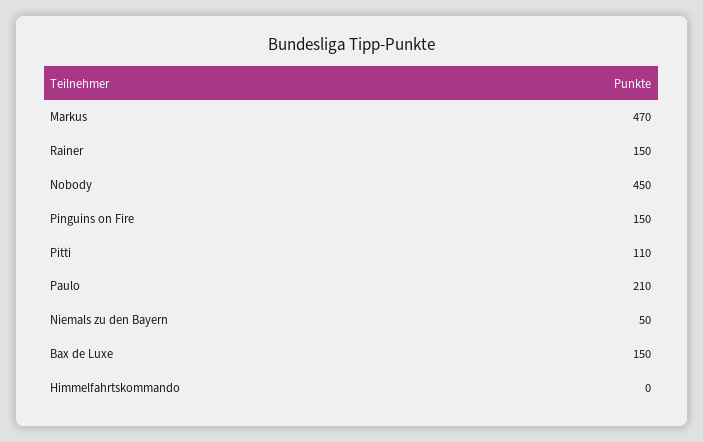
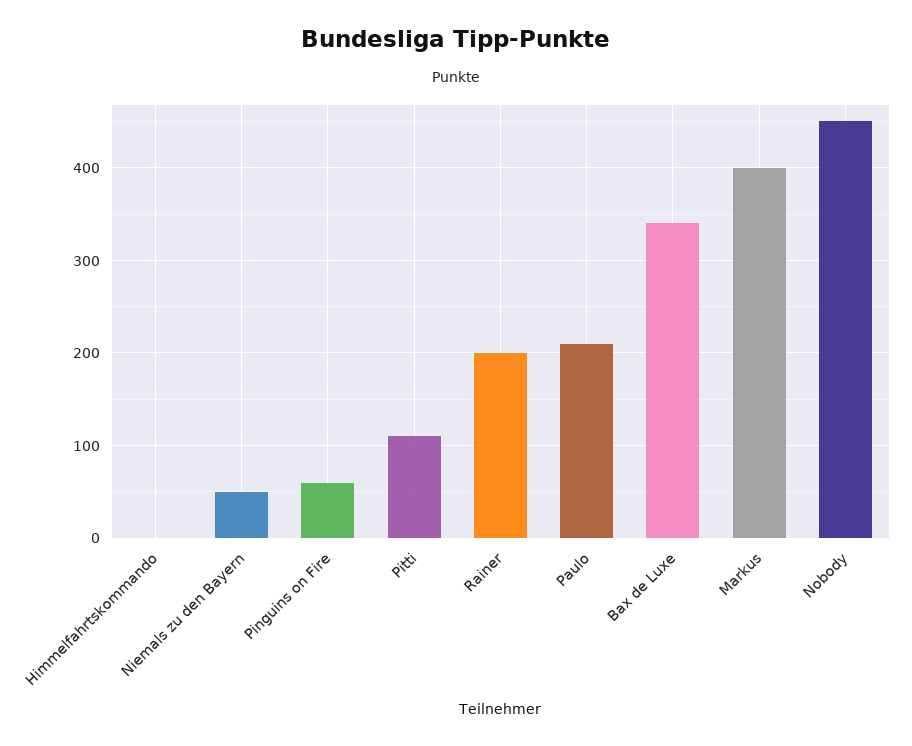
  {
-   "Markus": 470,
+   "Markus": 400,
-   "Rainer": 150,
+   "Rainer": 200,
    "Nobody": 450,
-   "Pinguins on Fire": 150,
+   "Pinguins on Fire": 60,
    "Pitti": 110,
    "Paulo": 210,
    "Niemals zu den Bayern": 50,
-   "Bax de Luxe": 150,
+   "Bax de Luxe": 340,
    "Himmelfahrtskommando": 0
  }

